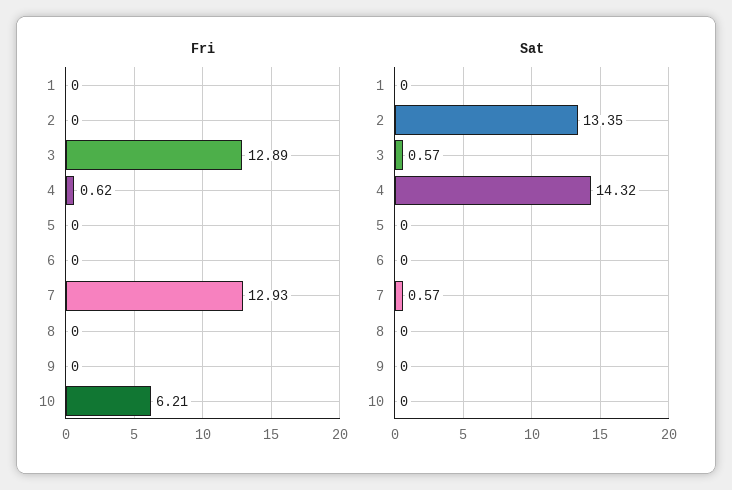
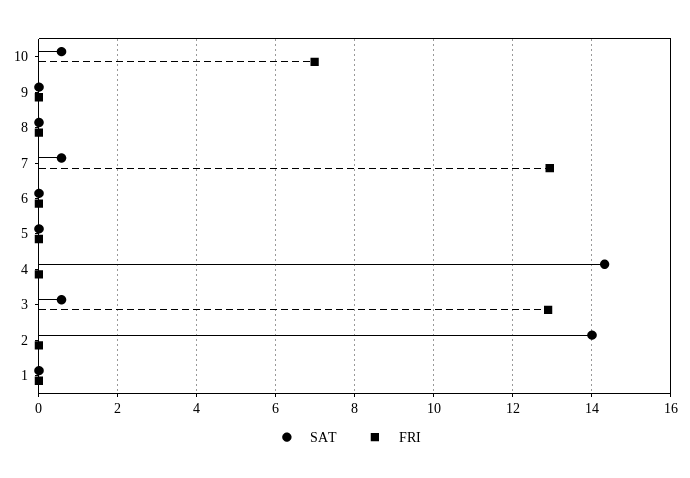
  {
    "Fri": {
      "1": 0,
      "2": 0,
      "3": 12.89,
-     "4": 0.62,
+     "4": 0,
      "5": 0,
      "6": 0,
      "7": 12.93,
      "8": 0,
      "9": 0,
-     "10": 6.21
+     "10": 7
    },
    "Sat": {
      "1": 0,
-     "2": 13.35,
+     "2": 14,
      "3": 0.57,
      "4": 14.32,
      "5": 0,
      "6": 0,
      "7": 0.57,
      "8": 0,
      "9": 0,
-     "10": 0
+     "10": 0.6
    }
  }

